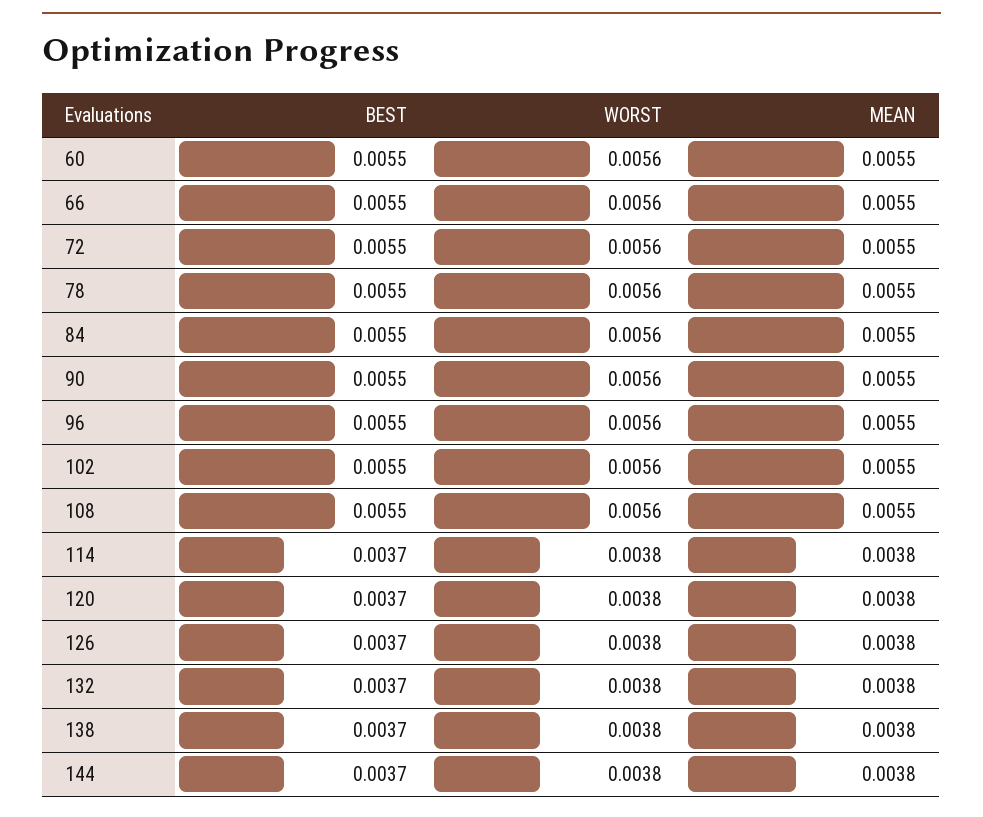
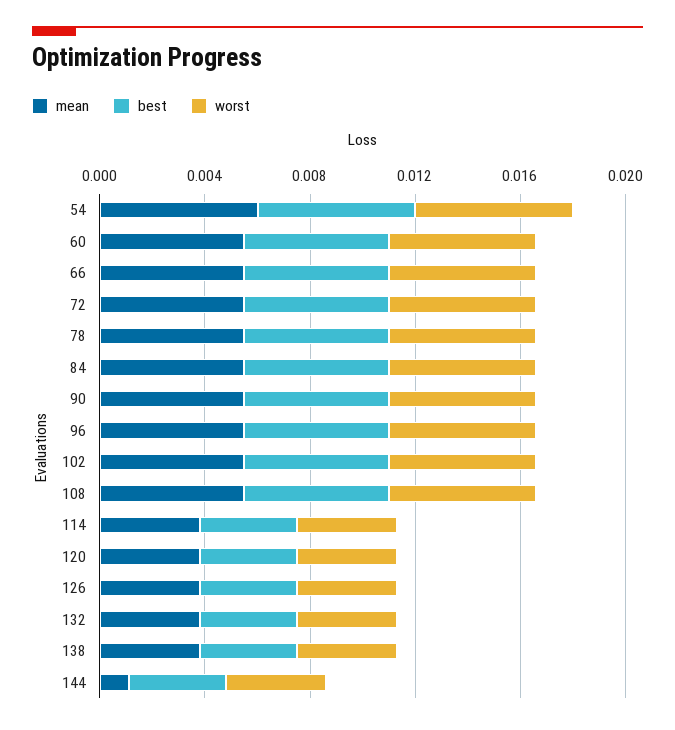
  {
    "BEST": {
      "60": 0.0055,
      "66": 0.0055,
      "72": 0.0055,
      "78": 0.0055,
      "84": 0.0055,
      "90": 0.0055,
      "96": 0.0055,
      "102": 0.0055,
      "108": 0.0055,
      "114": 0.0037,
      "120": 0.0037,
      "126": 0.0037,
      "132": 0.0037,
      "138": 0.0037,
-     "144": 0.0037
+     "144": 0.0037,
+     "54": 0.006
    },
    "WORST": {
      "60": 0.0056,
      "66": 0.0056,
      "72": 0.0056,
      "78": 0.0056,
      "84": 0.0056,
      "90": 0.0056,
      "96": 0.0056,
      "102": 0.0056,
      "108": 0.0056,
      "114": 0.0038,
      "120": 0.0038,
      "126": 0.0038,
      "132": 0.0038,
      "138": 0.0038,
-     "144": 0.0038
+     "144": 0.0038,
+     "54": 0.006
    },
    "MEAN": {
      "60": 0.0055,
      "66": 0.0055,
      "72": 0.0055,
      "78": 0.0055,
      "84": 0.0055,
      "90": 0.0055,
      "96": 0.0055,
      "102": 0.0055,
      "108": 0.0055,
      "114": 0.0038,
      "120": 0.0038,
      "126": 0.0038,
      "132": 0.0038,
      "138": 0.0038,
-     "144": 0.0038
+     "144": 0.001,
+     "54": 0.006
    }
  }

